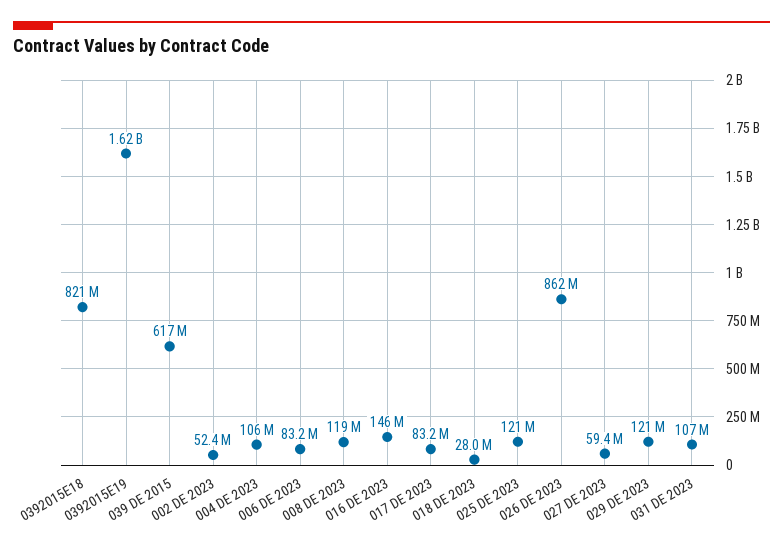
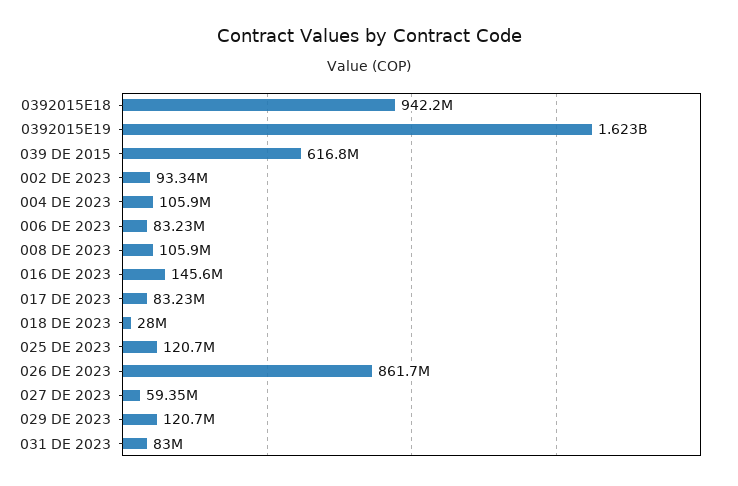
  {
-   "0392015E18": 821000000,
+   "0392015E18": 942200000,
    "0392015E19": 1623000000,
    "039 DE 2015": 616800000,
-   "002 DE 2023": 52400000,
+   "002 DE 2023": 93340000,
    "004 DE 2023": 105900000,
    "006 DE 2023": 83230000,
-   "008 DE 2023": 119000000,
+   "008 DE 2023": 105900000,
    "016 DE 2023": 145600000,
    "017 DE 2023": 83230000,
    "018 DE 2023": 28000000,
    "025 DE 2023": 120700000,
    "026 DE 2023": 861700000,
    "027 DE 2023": 59350000,
    "029 DE 2023": 120700000,
-   "031 DE 2023": 107000000
+   "031 DE 2023": 83000000
  }

